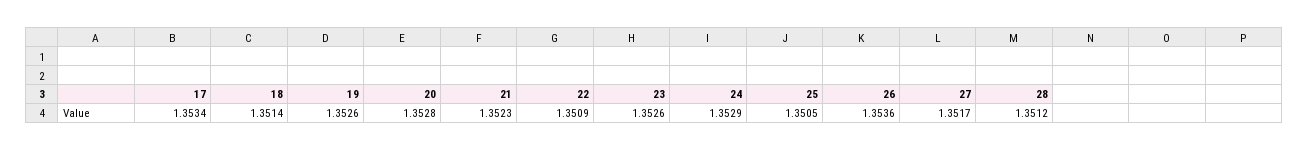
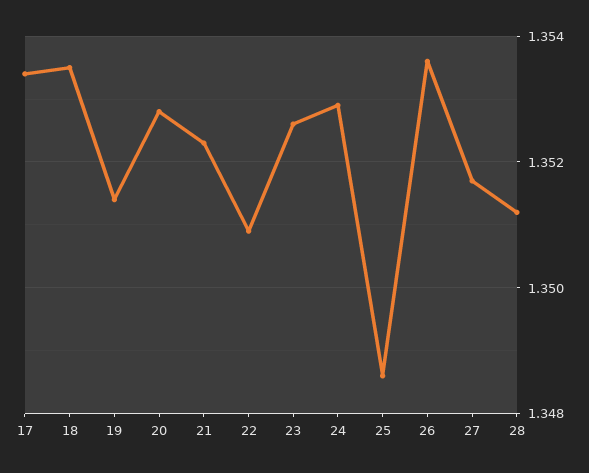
  {
    "17": 1.3534,
-   "18": 1.3514,
+   "18": 1.3535,
-   "19": 1.3526,
+   "19": 1.3515,
    "20": 1.3528,
    "21": 1.3523,
    "22": 1.3509,
    "23": 1.3526,
    "24": 1.3529,
-   "25": 1.3505,
+   "25": 1.3485,
    "26": 1.3536,
    "27": 1.3517,
    "28": 1.3512
  }

